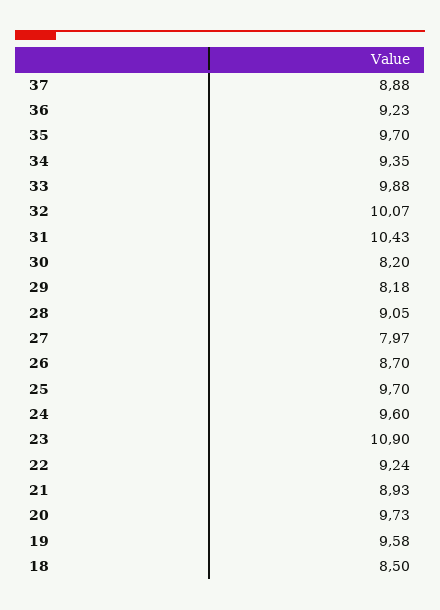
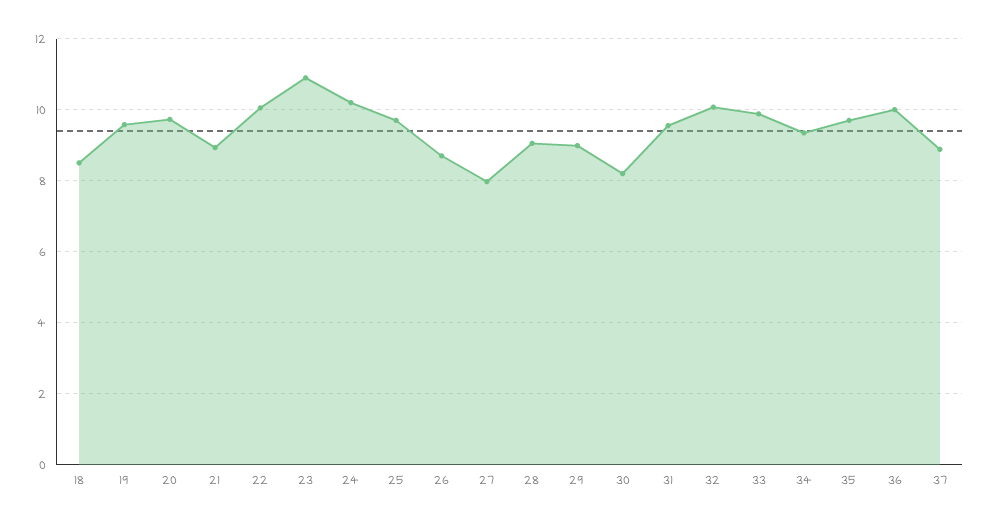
  {
    "37": 8.88,
-   "36": 9.23,
+   "36": 10,
    "35": 9.7,
    "34": 9.35,
    "33": 9.88,
    "32": 10.07,
-   "31": 10.43,
+   "31": 9.6,
    "30": 8.2,
-   "29": 8.18,
+   "29": 9,
    "28": 9.05,
    "27": 7.97,
    "26": 8.7,
    "25": 9.7,
-   "24": 9.6,
+   "24": 10.2,
    "23": 10.9,
-   "22": 9.24,
+   "22": 10,
    "21": 8.93,
    "20": 9.73,
    "19": 9.58,
    "18": 8.5
  }

